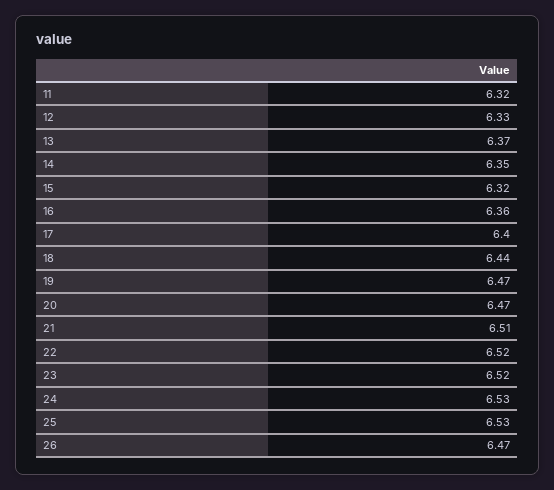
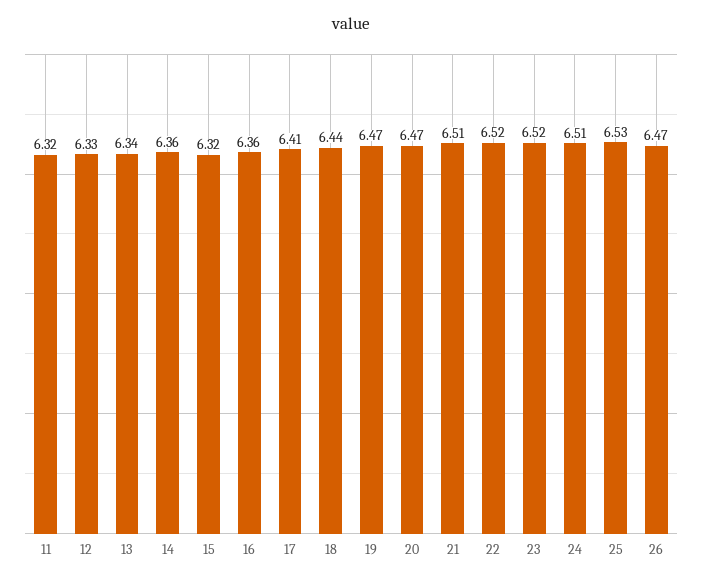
  {
    "11": 6.32,
    "12": 6.33,
-   "13": 6.37,
+   "13": 6.34,
-   "14": 6.35,
+   "14": 6.36,
    "15": 6.32,
    "16": 6.36,
-   "17": 6.4,
+   "17": 6.41,
    "18": 6.44,
    "19": 6.47,
    "20": 6.47,
    "21": 6.51,
    "22": 6.52,
    "23": 6.52,
-   "24": 6.53,
+   "24": 6.51,
    "25": 6.53,
    "26": 6.47
  }

